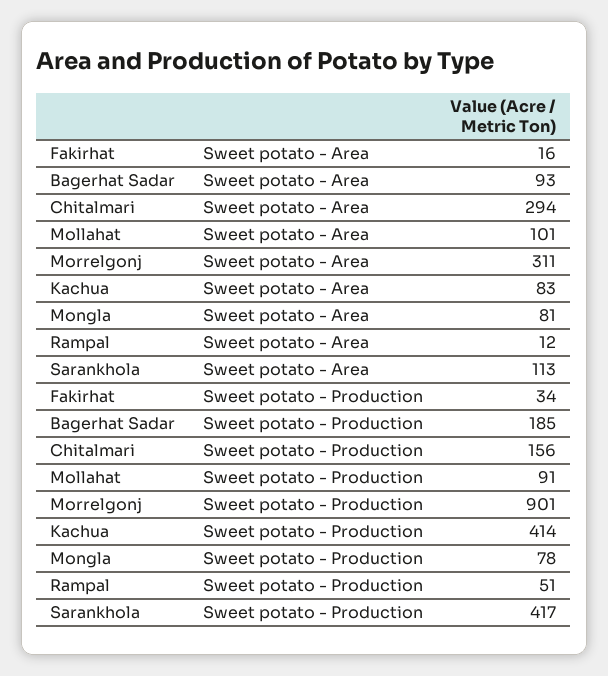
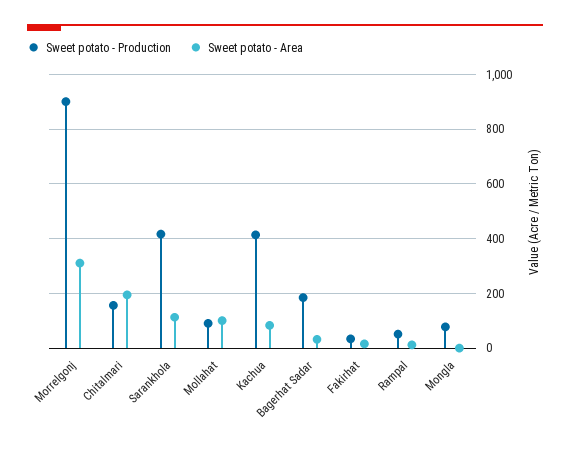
  {
    "Sweet potato - Area": {
      "Fakirhat": 16,
-     "Bagerhat Sadar": 93,
+     "Bagerhat Sadar": 25,
-     "Chitalmari": 294,
+     "Chitalmari": 200,
      "Mollahat": 101,
      "Morrelgonj": 311,
      "Kachua": 83,
-     "Mongla": 81,
+     "Mongla": 0,
      "Rampal": 12,
      "Sarankhola": 113
    },
    "Sweet potato - Production": {
      "Fakirhat": 34,
      "Bagerhat Sadar": 185,
      "Chitalmari": 156,
      "Mollahat": 91,
      "Morrelgonj": 901,
      "Kachua": 414,
      "Mongla": 78,
      "Rampal": 51,
      "Sarankhola": 417
    }
  }

